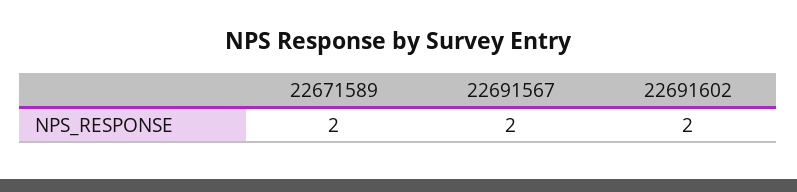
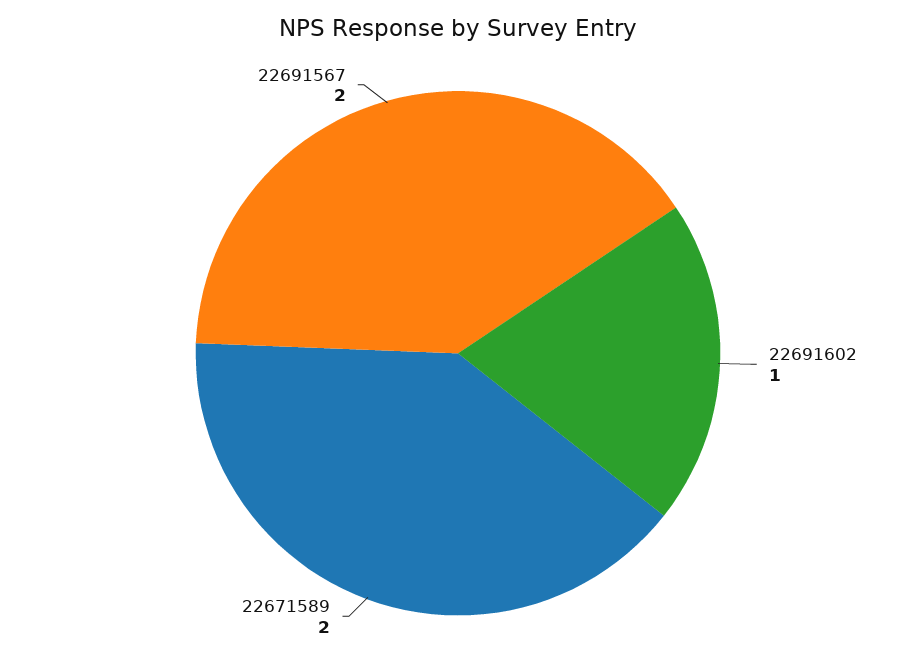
  {
    "22671589": 2,
    "22691567": 2,
-   "22691602": 2
+   "22691602": 1
  }

